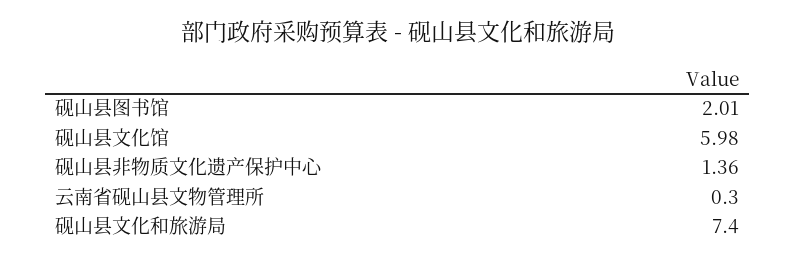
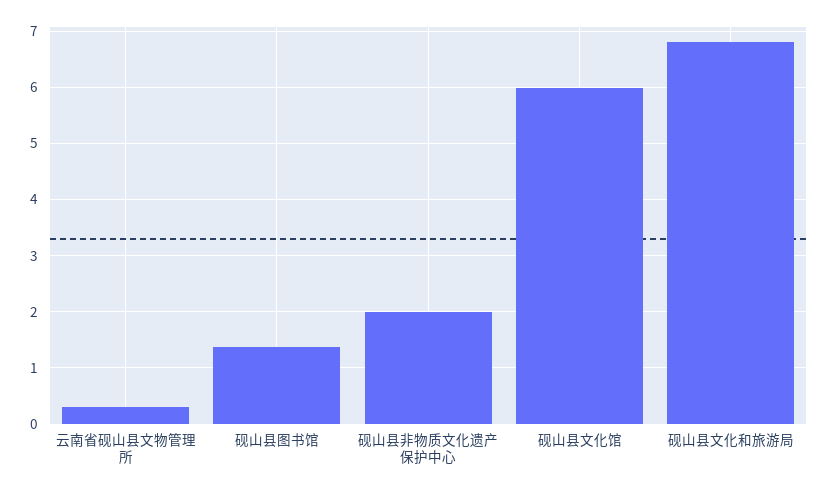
  {
-   "砚山县图书馆": 2.01,
+   "砚山县图书馆": 1.4,
    "砚山县文化馆": 5.98,
-   "砚山县非物质文化遗产保护中心": 1.36,
+   "砚山县非物质文化遗产保护中心": 2,
    "云南省砚山县文物管理所": 0.3,
-   "砚山县文化和旅游局": 7.4
+   "砚山县文化和旅游局": 6.8
  }

